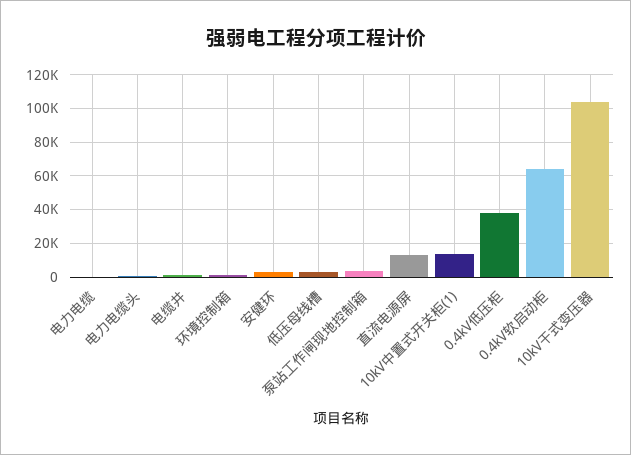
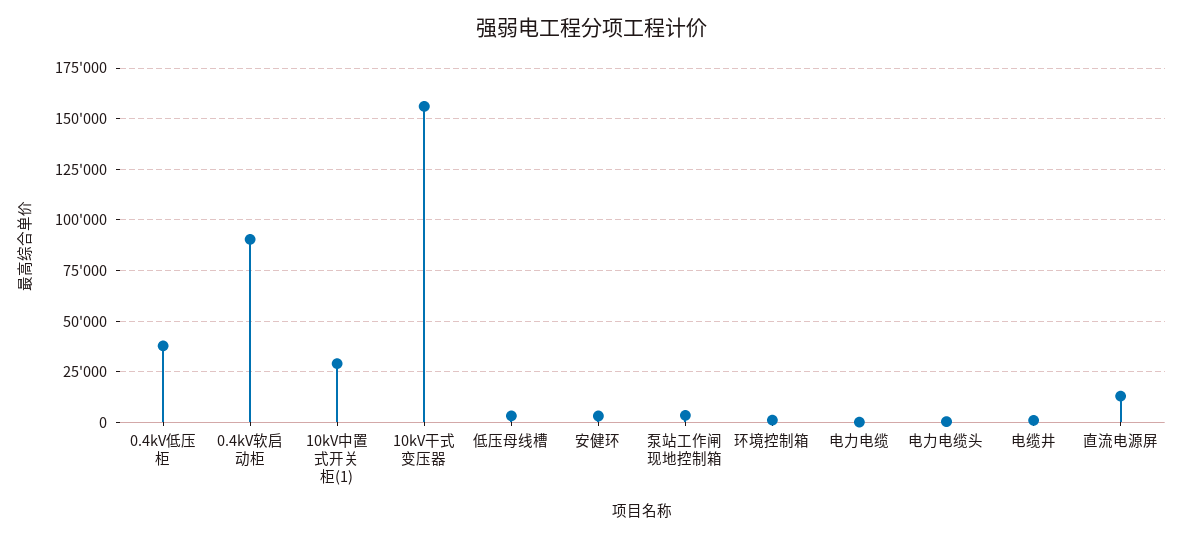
  {
    "电力电缆": 0,
    "电力电缆头": 0,
    "电缆井": 0,
    "环境控制箱": 0,
    "安健环": 5000,
    "低压母线槽": 5000,
    "泵站工作闸现地控制箱": 5000,
    "直流电源屏": 15000,
-   "10kV中置式开关柜(1)": 15000,
+   "10kV中置式开关柜(1)": 30000,
    "0.4kV低压柜": 40000,
-   "0.4kV软启动柜": 65000,
+   "0.4kV软启动柜": 90000,
-   "10kV干式变压器": 105000
+   "10kV干式变压器": 155000
  }

